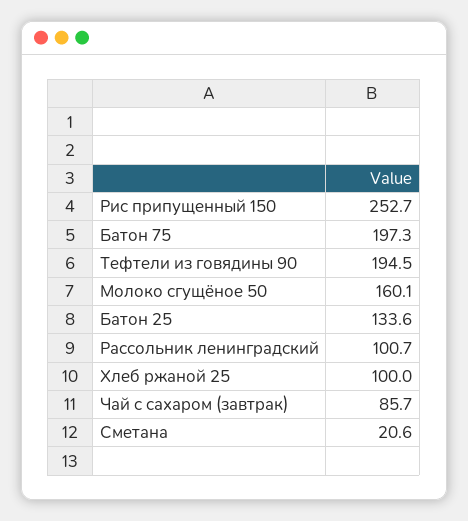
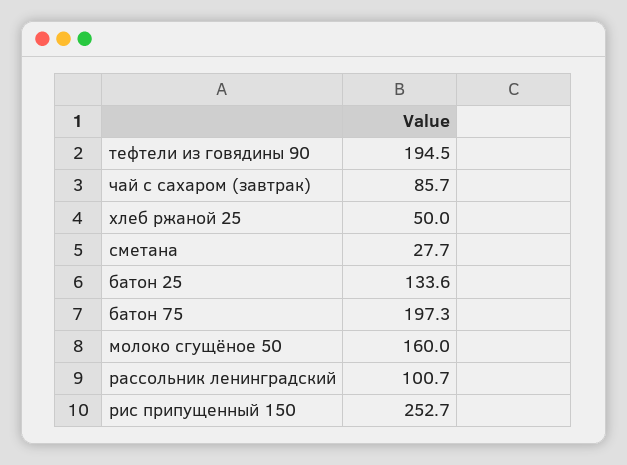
  {
    "Рис припущенный 150": 252.7,
    "Батон 75": 197.3,
    "Тефтели из говядины 90": 194.5,
-   "Молоко сгущёное 50": 160.1,
+   "Молоко сгущёное 50": 160,
    "Батон 25": 133.6,
    "Рассольник ленинградский": 100.7,
-   "Хлеб ржаной 25": 100,
+   "Хлеб ржаной 25": 50,
    "Чай с сахаром (завтрак)": 85.7,
-   "Сметана": 20.6
+   "Сметана": 27.7
  }

